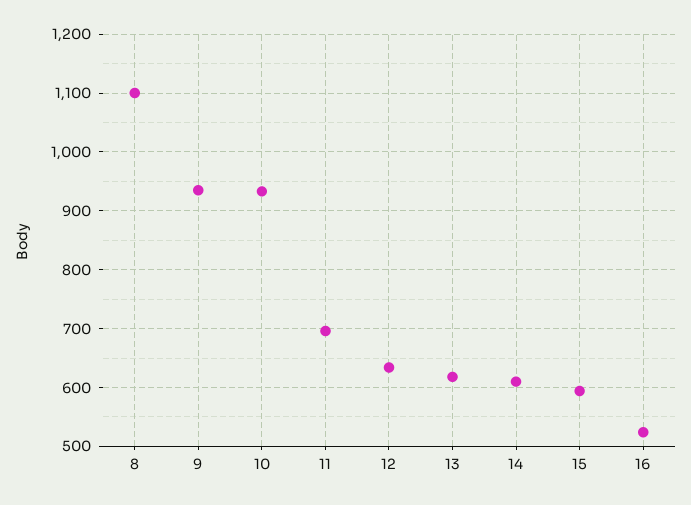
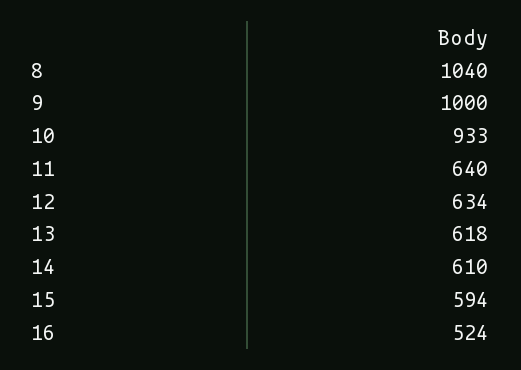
  {
-   "8": 1100,
+   "8": 1040,
-   "9": 940,
+   "9": 1000,
    "10": 933,
-   "11": 700,
+   "11": 640,
    "12": 634,
    "13": 618,
    "14": 610,
    "15": 594,
    "16": 524
  }

